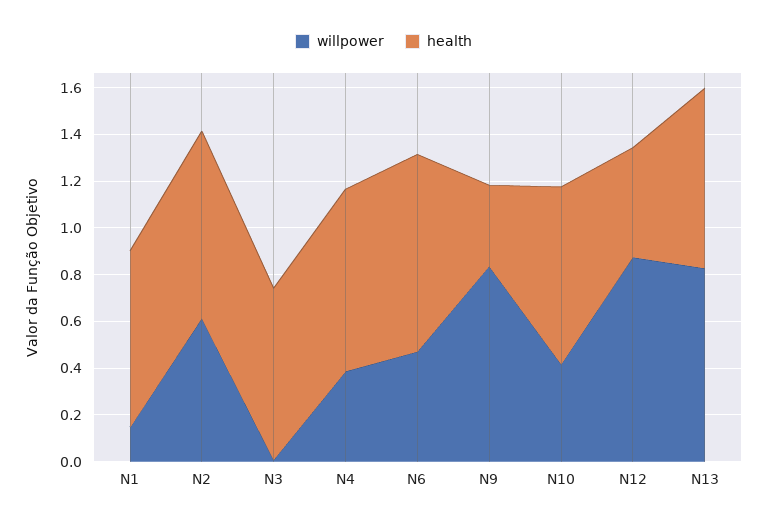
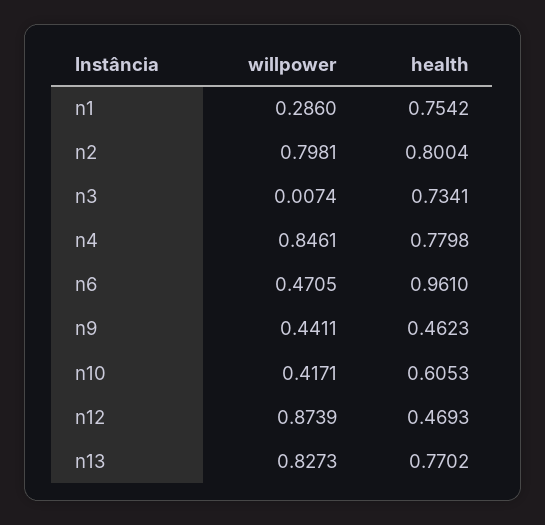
  {
    "willpower": {
-     "N1": 0.15,
+     "N1": 0.286,
-     "N2": 0.6,
+     "N2": 0.7981,
      "N3": 0.0074,
-     "N4": 0.4,
+     "N4": 0.8461,
      "N6": 0.4705,
-     "N9": 0.85,
+     "N9": 0.4411,
      "N10": 0.4171,
      "N12": 0.8739,
      "N13": 0.8273
    },
    "health": {
      "N1": 0.7542,
      "N2": 0.8004,
      "N3": 0.7341,
      "N4": 0.7798,
-     "N6": 0.85,
+     "N6": 0.961,
-     "N9": 0.35,
+     "N9": 0.4623,
-     "N10": 0.75,
+     "N10": 0.6053,
      "N12": 0.4693,
      "N13": 0.7702
    }
  }

